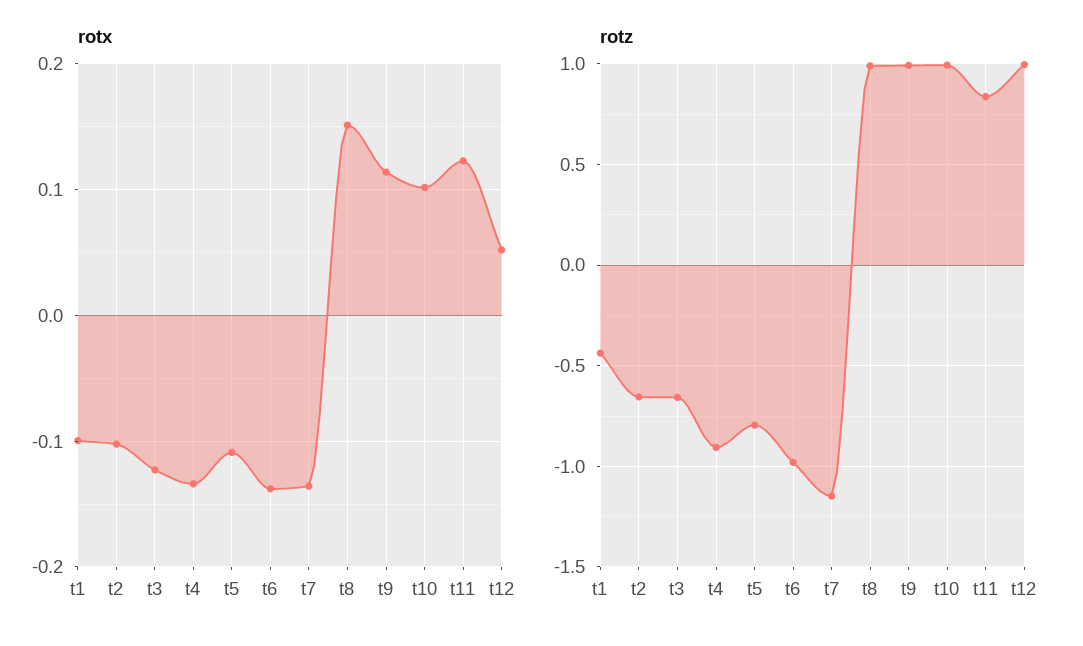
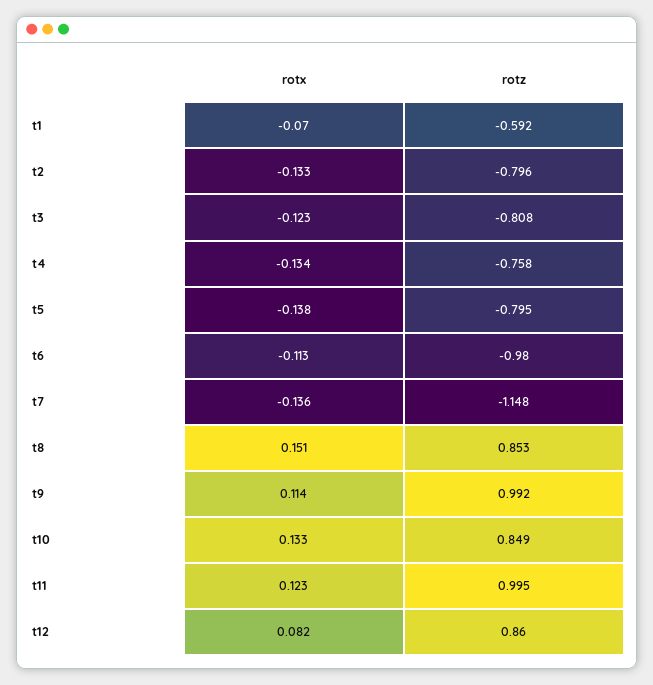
  {
    "rotx": {
-     "t1": -0.1,
+     "t1": -0.07,
-     "t2": -0.1,
+     "t2": -0.133,
      "t3": -0.123,
      "t4": -0.134,
-     "t5": -0.11,
+     "t5": -0.138,
-     "t6": -0.14,
+     "t6": -0.113,
      "t7": -0.136,
      "t8": 0.151,
      "t9": 0.114,
-     "t10": 0.1,
+     "t10": 0.133,
      "t11": 0.123,
-     "t12": 0.05
+     "t12": 0.082
    },
    "rotz": {
-     "t1": -0.45,
+     "t1": -0.592,
-     "t2": -0.65,
+     "t2": -0.796,
-     "t3": -0.65,
+     "t3": -0.808,
-     "t4": -0.9,
+     "t4": -0.758,
      "t5": -0.795,
      "t6": -0.98,
      "t7": -1.148,
-     "t8": 1,
+     "t8": 0.853,
      "t9": 0.992,
-     "t10": 1,
+     "t10": 0.849,
-     "t11": 0.85,
+     "t11": 0.995,
-     "t12": 1
+     "t12": 0.86
    }
  }

